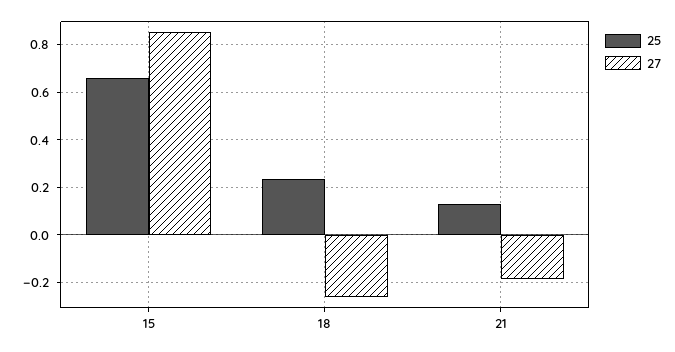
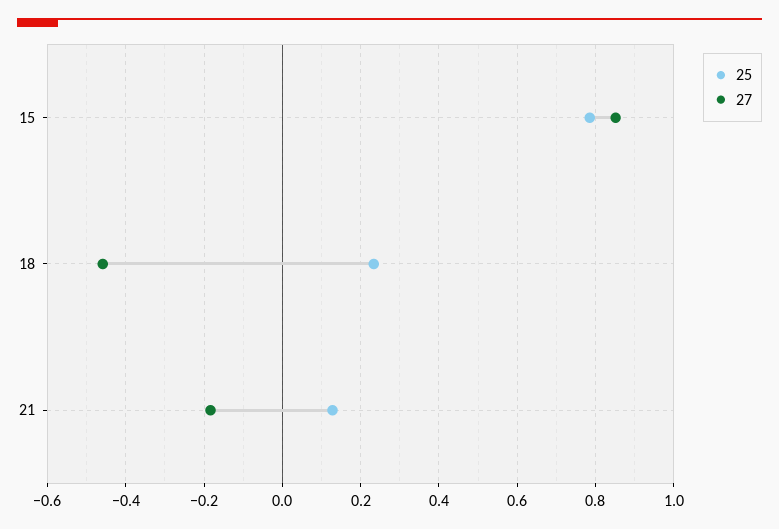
  {
    "25": {
-     "15": 0.65,
+     "15": 0.78,
      "18": 0.24,
      "21": 0.12
    },
    "27": {
      "15": 0.86,
-     "18": -0.25,
+     "18": -0.46,
      "21": -0.18
    }
  }

